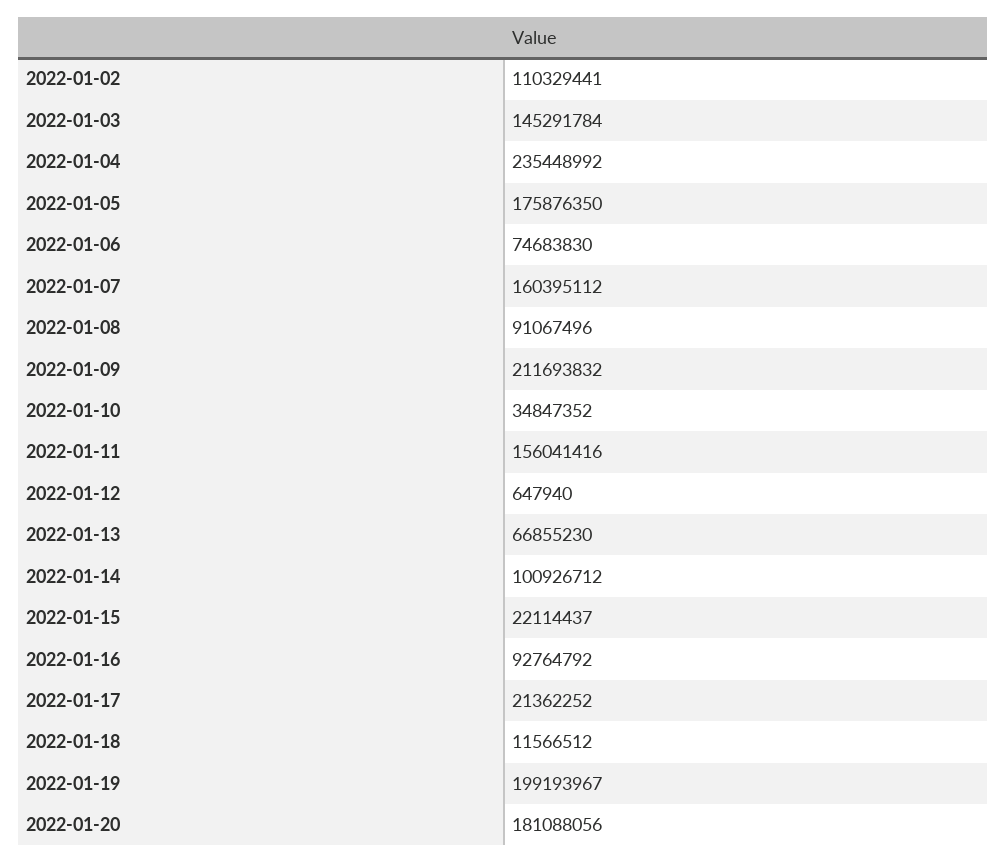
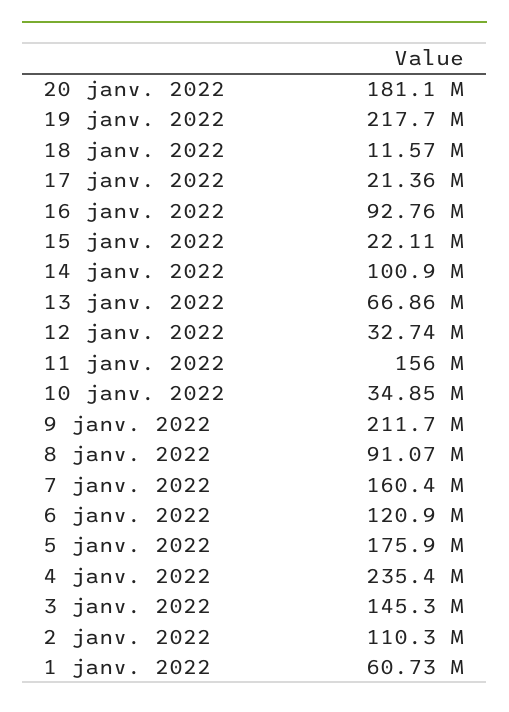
  {
    "2022-01-02": 110329441,
    "2022-01-03": 145291784,
    "2022-01-04": 235448992,
    "2022-01-05": 175876350,
-   "2022-01-06": 74683830,
+   "2022-01-06": 120900000,
    "2022-01-07": 160395112,
    "2022-01-08": 91067496,
    "2022-01-09": 211693832,
    "2022-01-10": 34847352,
    "2022-01-11": 156041416,
-   "2022-01-12": 647940,
+   "2022-01-12": 32740000,
    "2022-01-13": 66855230,
    "2022-01-14": 100926712,
    "2022-01-15": 22114437,
    "2022-01-16": 92764792,
    "2022-01-17": 21362252,
    "2022-01-18": 11566512,
-   "2022-01-19": 199193967,
+   "2022-01-19": 217700000,
-   "2022-01-20": 181088056
+   "2022-01-20": 181088056,
+   "1 janv. 2022": 60730000
  }

